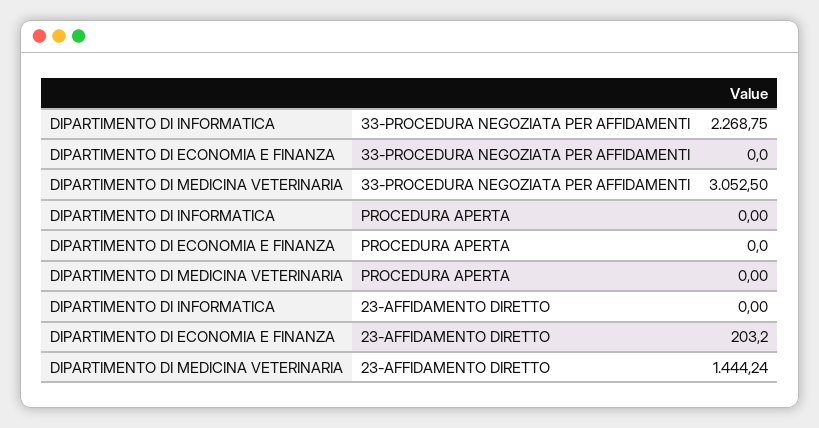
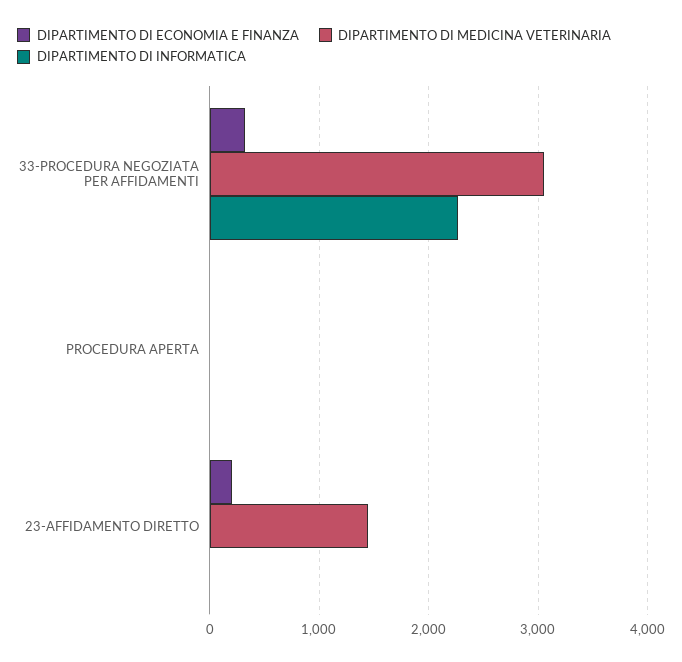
  {
    "DIPARTIMENTO DI INFORMATICA": {
      "33-PROCEDURA NEGOZIATA PER AFFIDAMENTI": 2268.75,
      "PROCEDURA APERTA": 0,
      "23-AFFIDAMENTO DIRETTO": 0
    },
    "DIPARTIMENTO DI ECONOMIA E FINANZA": {
-     "33-PROCEDURA NEGOZIATA PER AFFIDAMENTI": 0,
+     "33-PROCEDURA NEGOZIATA PER AFFIDAMENTI": 300,
      "PROCEDURA APERTA": 0,
      "23-AFFIDAMENTO DIRETTO": 203.2
    },
    "DIPARTIMENTO DI MEDICINA VETERINARIA": {
      "33-PROCEDURA NEGOZIATA PER AFFIDAMENTI": 3052.5,
      "PROCEDURA APERTA": 0,
      "23-AFFIDAMENTO DIRETTO": 1444.24
    }
  }

